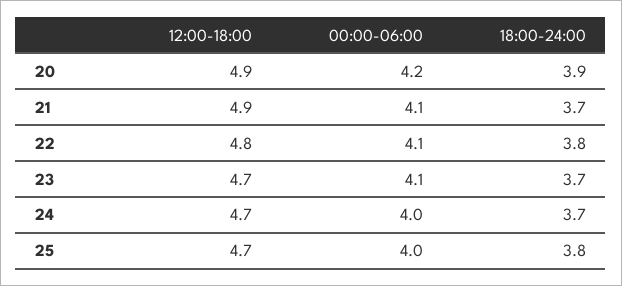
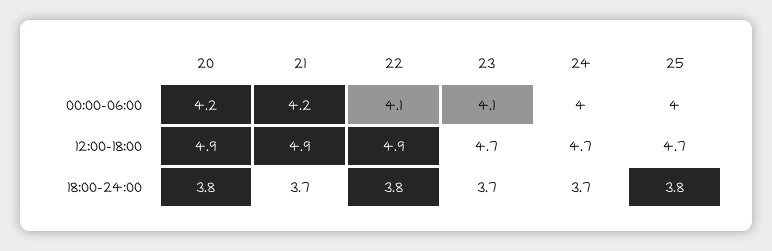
  {
    "12:00-18:00": {
      "20": 4.9,
      "21": 4.9,
-     "22": 4.8,
+     "22": 4.9,
      "23": 4.7,
      "24": 4.7,
      "25": 4.7
    },
    "00:00-06:00": {
      "20": 4.2,
-     "21": 4.1,
+     "21": 4.2,
      "22": 4.1,
      "23": 4.1,
      "24": 4,
      "25": 4
    },
    "18:00-24:00": {
-     "20": 3.9,
+     "20": 3.8,
      "21": 3.7,
      "22": 3.8,
      "23": 3.7,
      "24": 3.7,
      "25": 3.8
    }
  }

